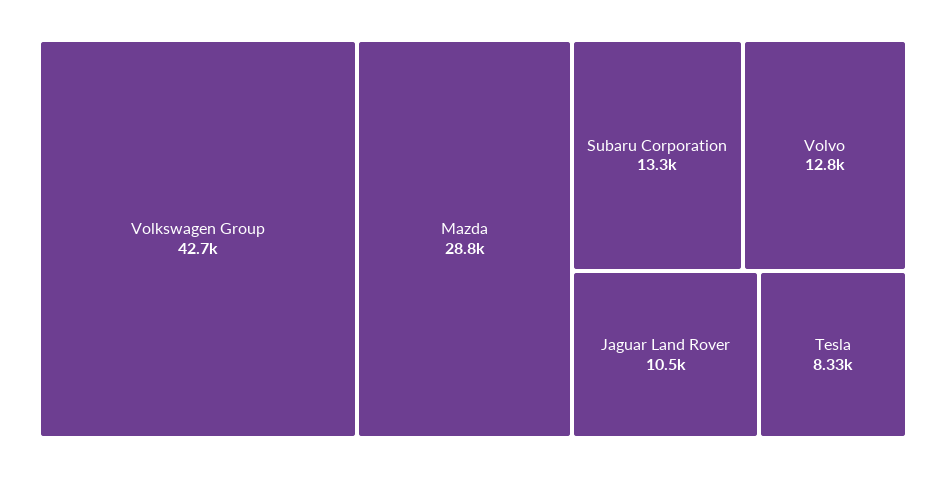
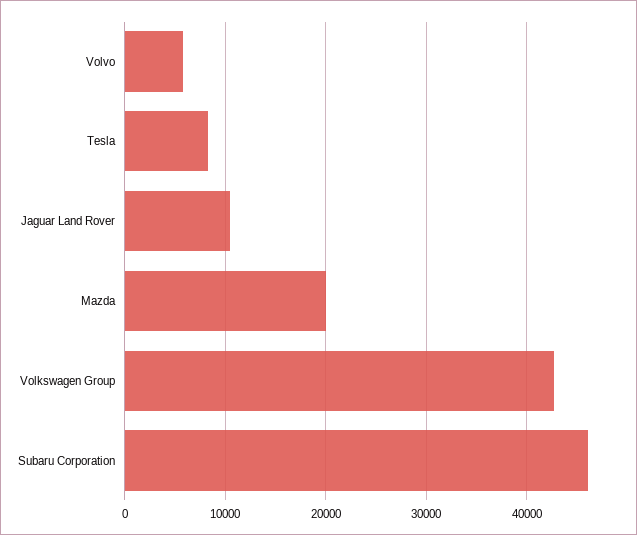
  {
    "Volkswagen Group": 42700,
-   "Mazda": 28800,
+   "Mazda": 20000,
-   "Subaru Corporation": 13300,
+   "Subaru Corporation": 46000,
-   "Volvo": 12800,
+   "Volvo": 6000,
    "Jaguar Land Rover": 10500,
    "Tesla": 8330
  }

